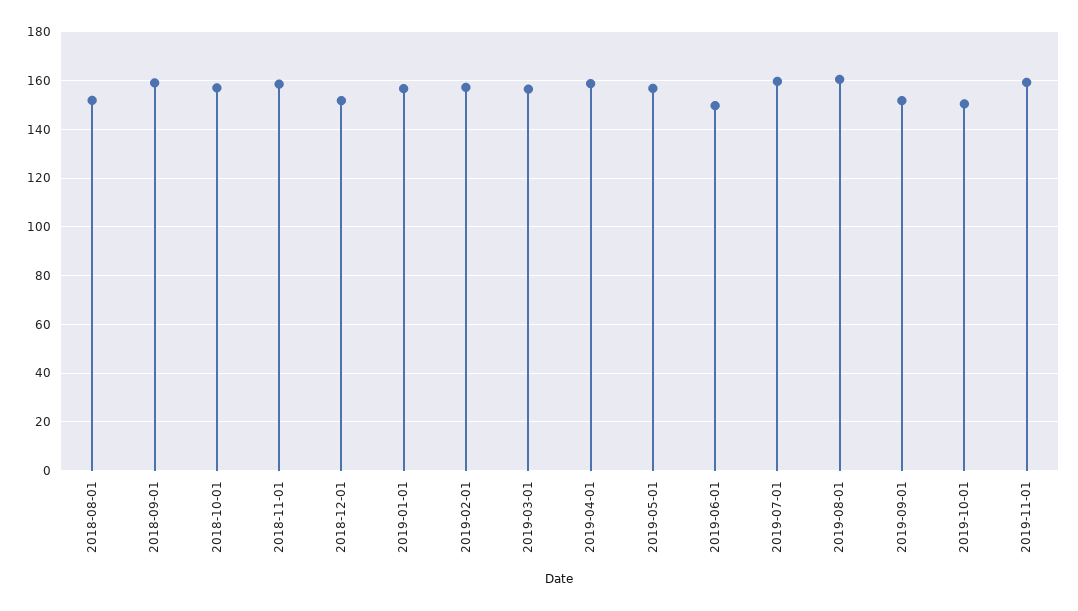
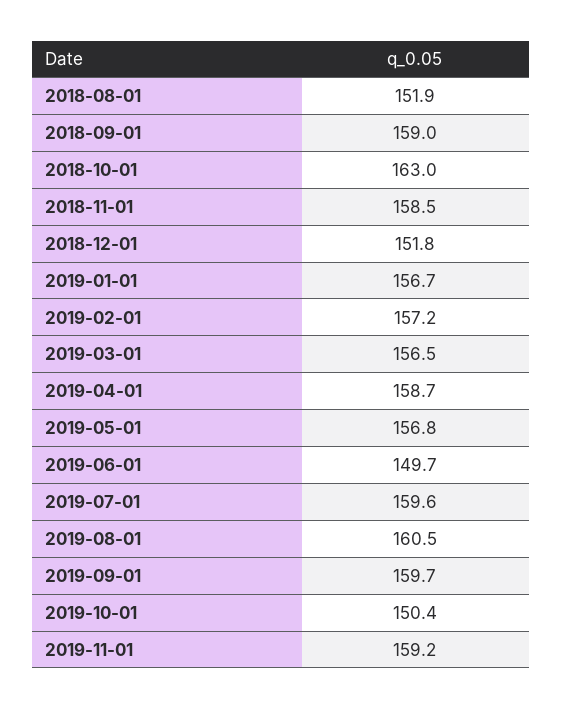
  {
    "2018-08-01": 151.9,
    "2018-09-01": 159,
-   "2018-10-01": 157.5,
+   "2018-10-01": 163,
    "2018-11-01": 158.5,
    "2018-12-01": 151.8,
    "2019-01-01": 156.7,
    "2019-02-01": 157.2,
    "2019-03-01": 156.5,
    "2019-04-01": 158.7,
    "2019-05-01": 156.8,
    "2019-06-01": 149.7,
    "2019-07-01": 159.6,
    "2019-08-01": 160.5,
-   "2019-09-01": 152.5,
+   "2019-09-01": 159.7,
    "2019-10-01": 150.4,
    "2019-11-01": 159.2
  }

